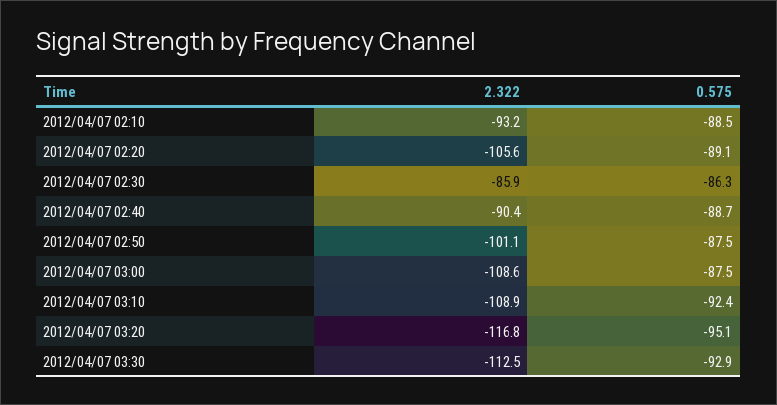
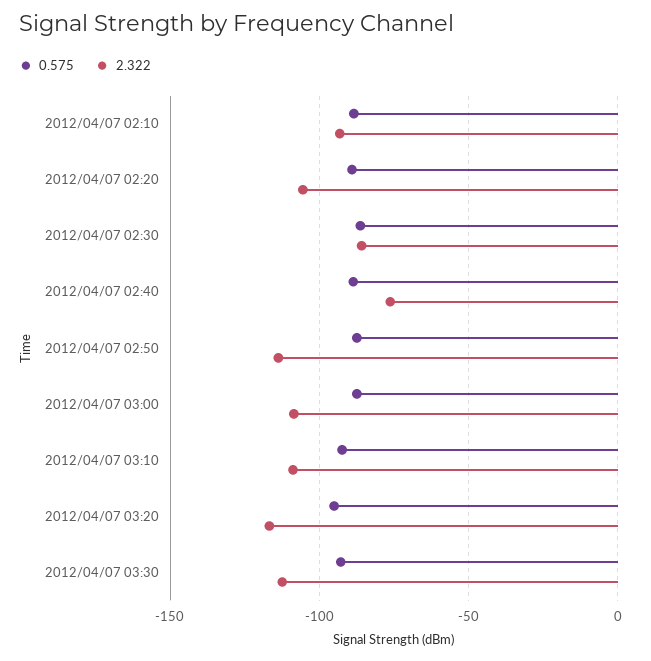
  {
    "2.322": {
      "2012/04/07 02:10": -93.2,
      "2012/04/07 02:20": -105.6,
      "2012/04/07 02:30": -85.9,
-     "2012/04/07 02:40": -90.4,
+     "2012/04/07 02:40": -75,
-     "2012/04/07 02:50": -101.1,
+     "2012/04/07 02:50": -115,
      "2012/04/07 03:00": -108.6,
      "2012/04/07 03:10": -108.9,
      "2012/04/07 03:20": -116.8,
      "2012/04/07 03:30": -112.5
    },
    "0.575": {
      "2012/04/07 02:10": -88.5,
      "2012/04/07 02:20": -89.1,
      "2012/04/07 02:30": -86.3,
      "2012/04/07 02:40": -88.7,
      "2012/04/07 02:50": -87.5,
      "2012/04/07 03:00": -87.5,
      "2012/04/07 03:10": -92.4,
      "2012/04/07 03:20": -95.1,
      "2012/04/07 03:30": -92.9
    }
  }

